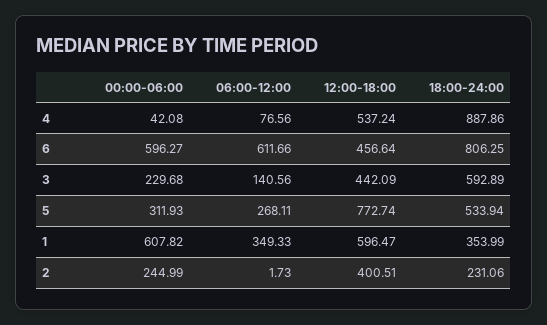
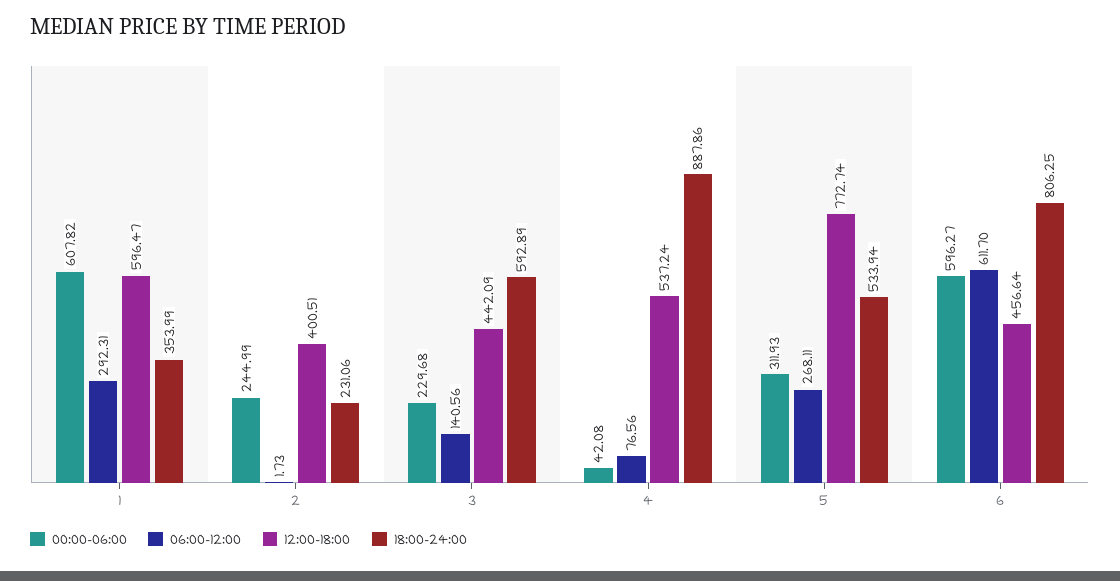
  {
    "00:00-06:00": {
      "4": 42.08,
      "6": 596.27,
      "3": 229.68,
      "5": 311.93,
      "1": 607.82,
      "2": 244.99
    },
    "06:00-12:00": {
      "4": 76.56,
-     "6": 611.66,
+     "6": 611.7,
      "3": 140.56,
      "5": 268.11,
-     "1": 349.33,
+     "1": 292.31,
      "2": 1.73
    },
    "12:00-18:00": {
      "4": 537.24,
      "6": 456.64,
      "3": 442.09,
      "5": 772.74,
      "1": 596.47,
      "2": 400.51
    },
    "18:00-24:00": {
      "4": 887.86,
      "6": 806.25,
      "3": 592.89,
      "5": 533.94,
      "1": 353.99,
      "2": 231.06
    }
  }

